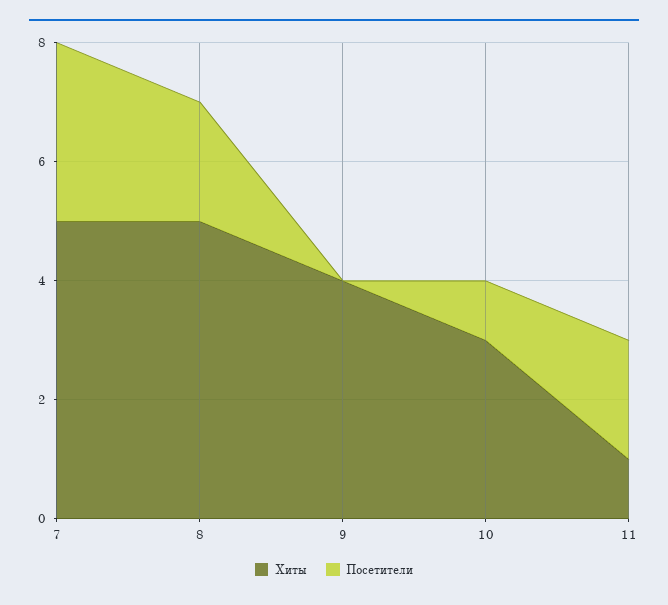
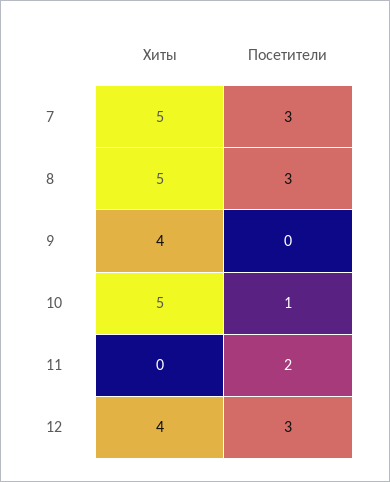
  {
    "Хиты": {
      "7": 5,
      "8": 5,
      "9": 4,
-     "10": 3,
+     "10": 5,
-     "11": 1
+     "11": 0,
+     "12": 4
    },
    "Посетители": {
      "7": 3,
-     "8": 2,
+     "8": 3,
      "9": 0,
      "10": 1,
-     "11": 2
+     "11": 2,
+     "12": 3
    }
  }

